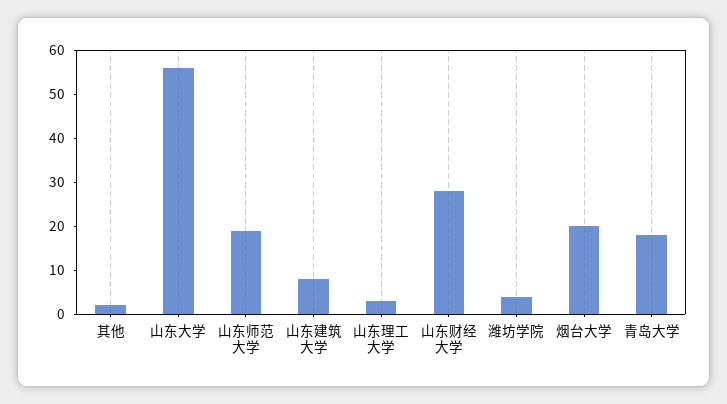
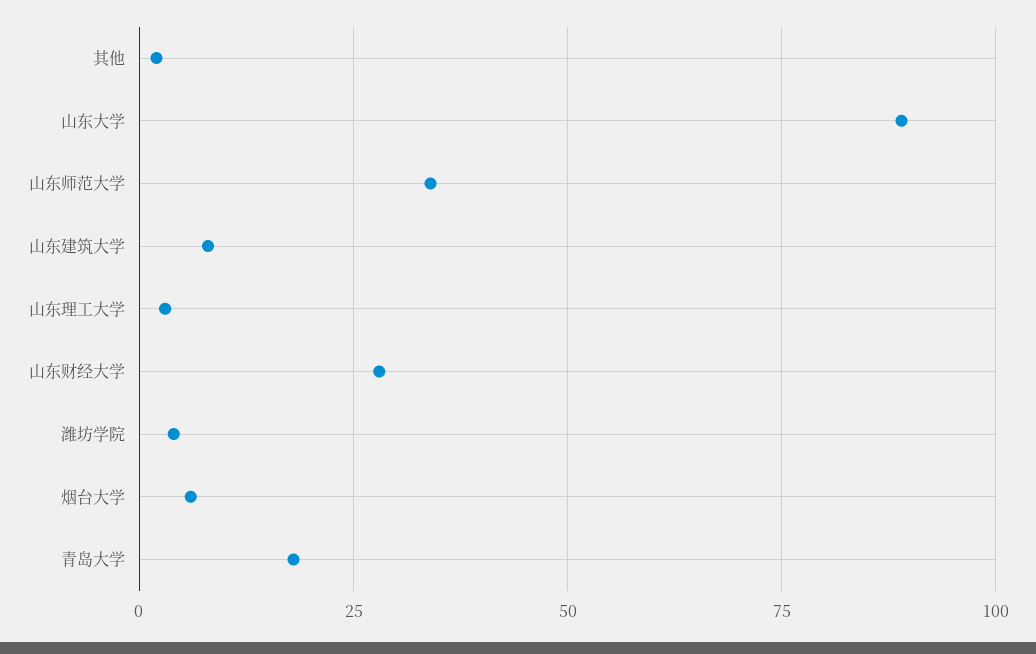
  {
    "其他": 0,
-   "山东大学": 55,
+   "山东大学": 90,
-   "山东师范大学": 20,
+   "山东师范大学": 35,
    "山东建筑大学": 10,
    "山东理工大学": 5,
    "山东财经大学": 30,
    "潍坊学院": 5,
-   "烟台大学": 20,
+   "烟台大学": 5,
    "青岛大学": 20
  }

